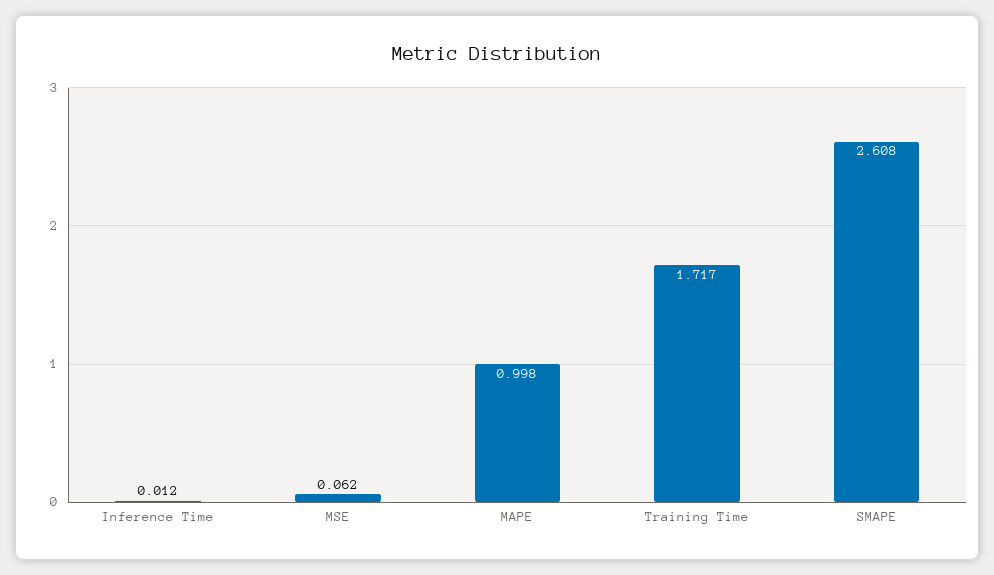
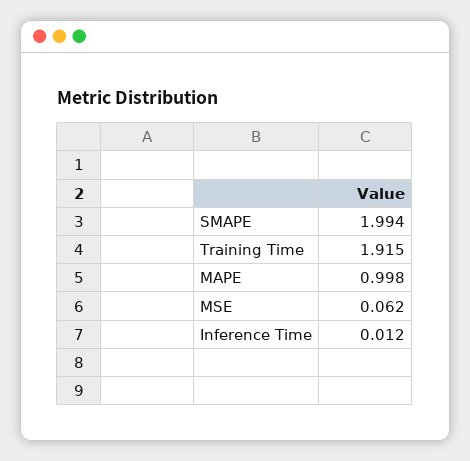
  {
    "Inference Time": 0.012,
    "MSE": 0.062,
    "MAPE": 0.998,
-   "Training Time": 1.717,
+   "Training Time": 1.915,
-   "SMAPE": 2.608
+   "SMAPE": 1.994
  }

